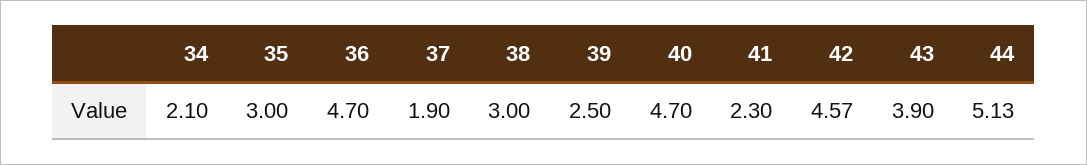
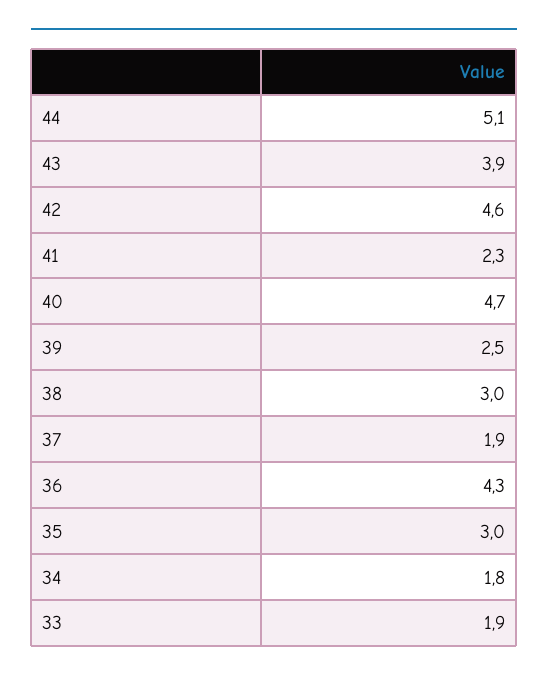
  {
-   "34": 2.1,
+   "34": 1.8,
    "35": 3,
-   "36": 4.7,
+   "36": 4.3,
    "37": 1.9,
    "38": 3,
    "39": 2.5,
    "40": 4.7,
    "41": 2.3,
    "42": 4.57,
    "43": 3.9,
-   "44": 5.13
+   "44": 5.13,
+   "33": 1.9
  }

